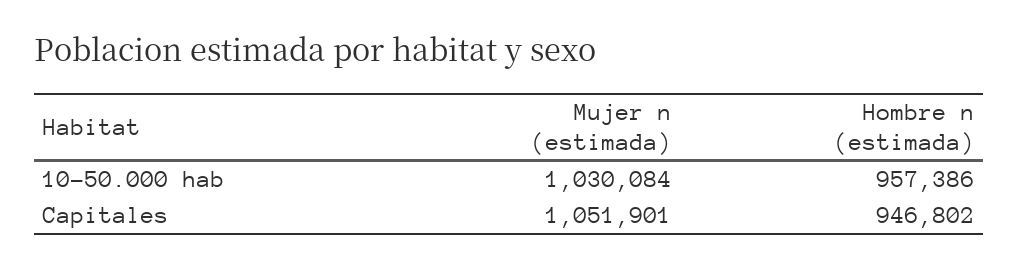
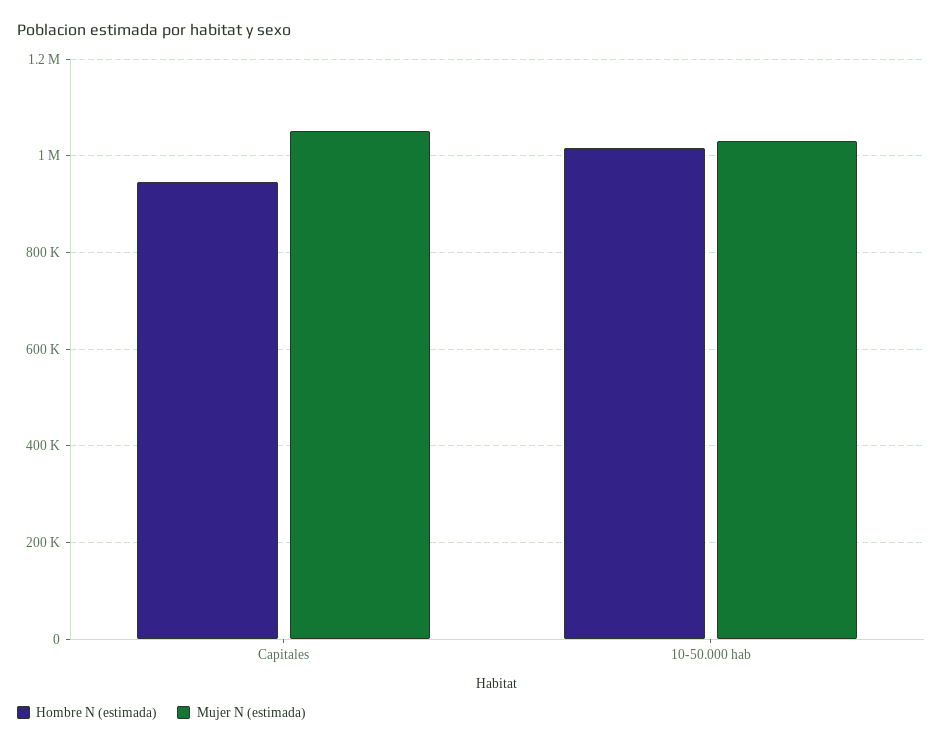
  {
    "Mujer n (estimada)": {
      "10-50.000 hab": 1030084,
      "Capitales": 1051901
    },
    "Hombre n (estimada)": {
-     "10-50.000 hab": 957386,
+     "10-50.000 hab": 1020000,
      "Capitales": 946802
    }
  }

